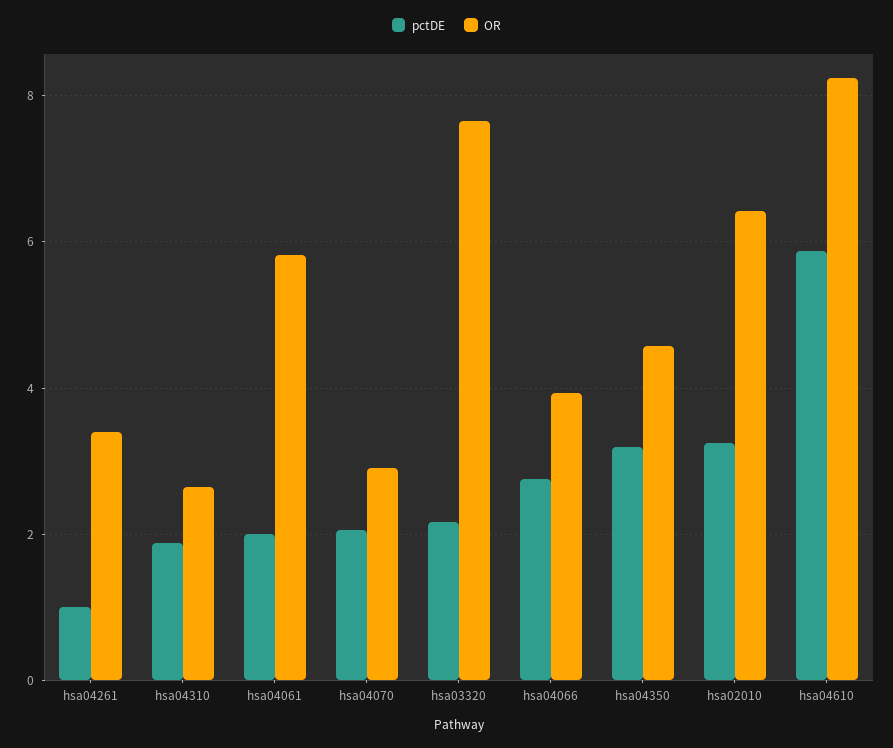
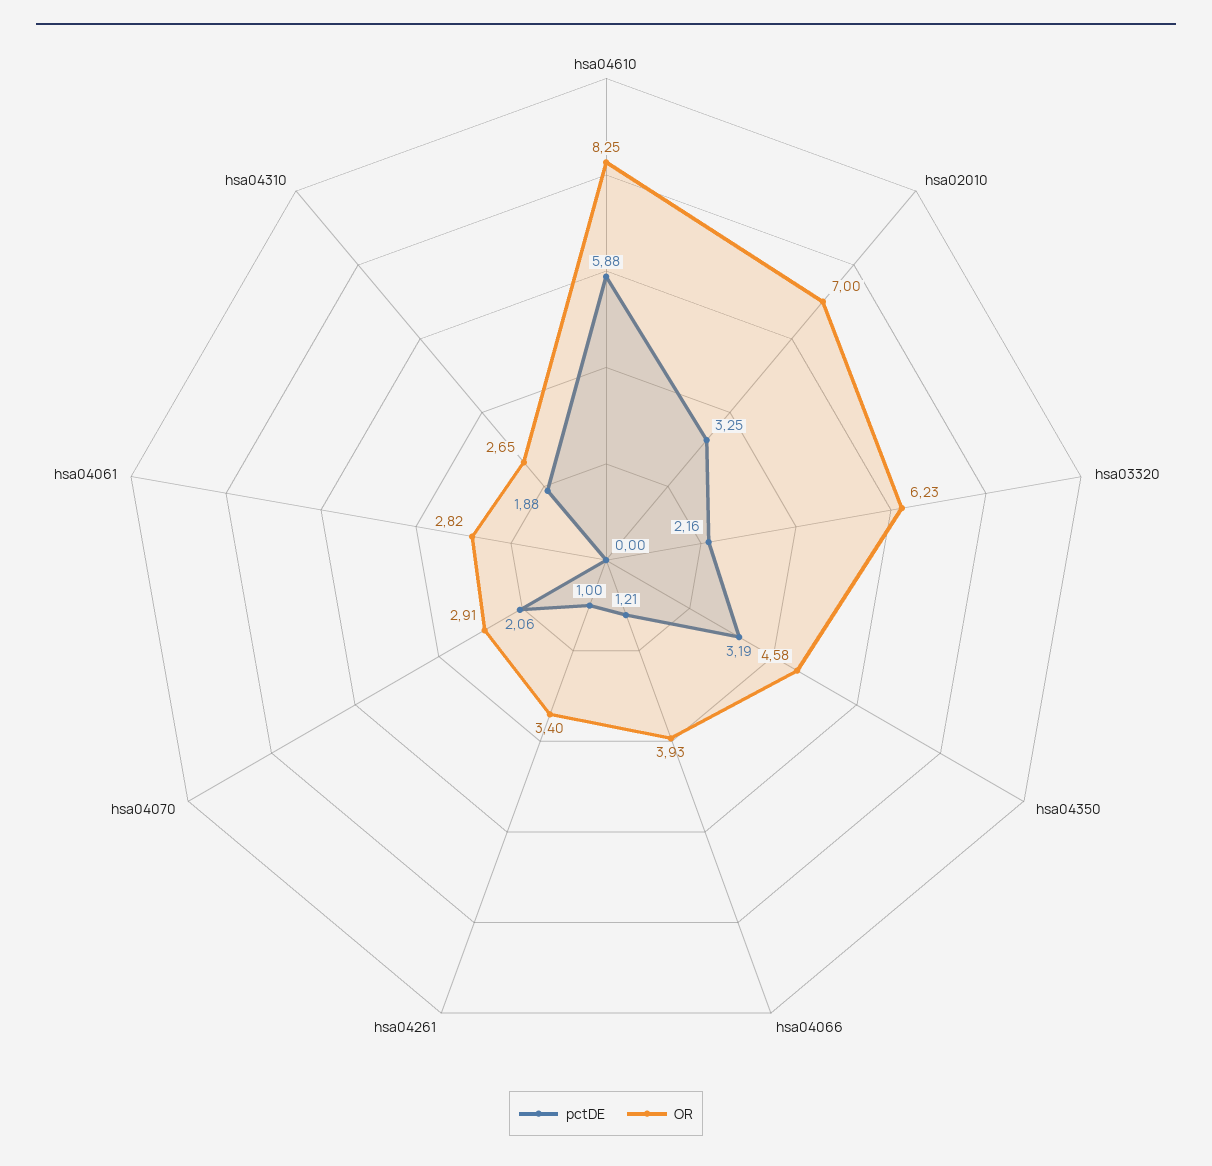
  {
    "pctDE": {
      "hsa04261": 1,
      "hsa04310": 1.88,
-     "hsa04061": 2,
+     "hsa04061": 0,
      "hsa04070": 2.06,
      "hsa03320": 2.16,
-     "hsa04066": 2.8,
+     "hsa04066": 1.21,
      "hsa04350": 3.19,
      "hsa02010": 3.25,
      "hsa04610": 5.88
    },
    "OR": {
      "hsa04261": 3.4,
      "hsa04310": 2.65,
-     "hsa04061": 5.8,
+     "hsa04061": 2.82,
      "hsa04070": 2.91,
-     "hsa03320": 7.6,
+     "hsa03320": 6.23,
      "hsa04066": 3.93,
      "hsa04350": 4.58,
-     "hsa02010": 6.4,
+     "hsa02010": 7,
      "hsa04610": 8.25
    }
  }

